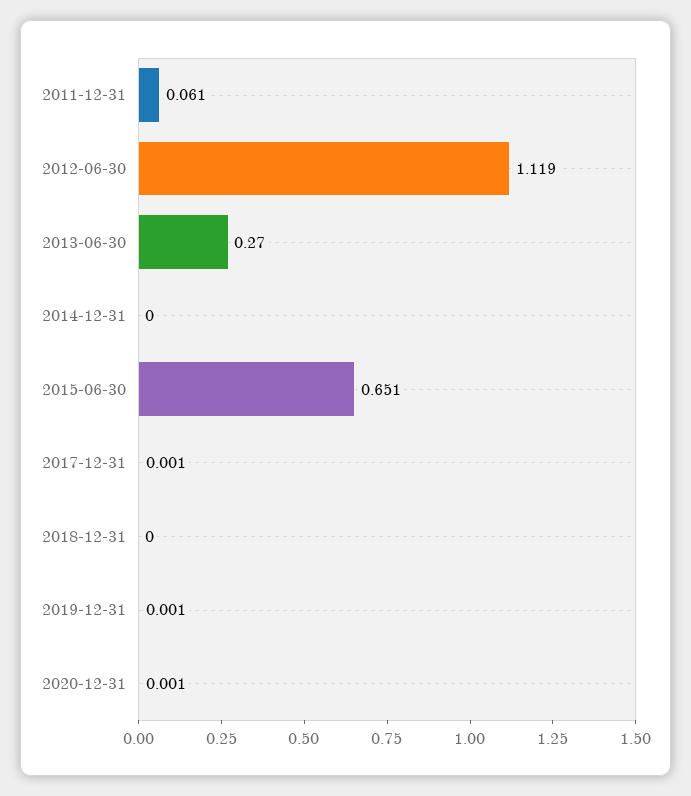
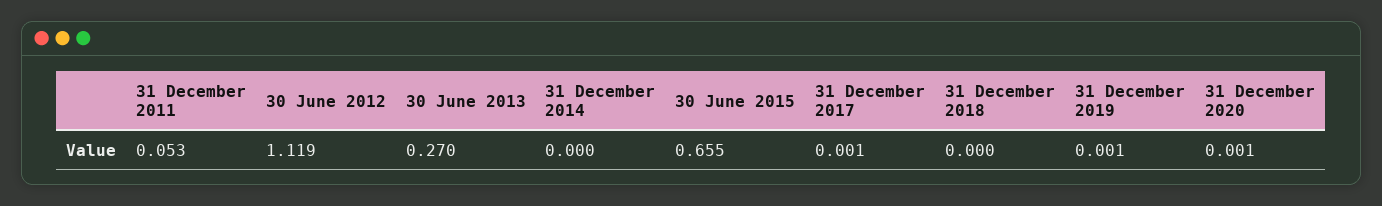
  {
-   "2011-12-31": 0.061,
+   "2011-12-31": 0.053,
    "2012-06-30": 1.119,
    "2013-06-30": 0.27,
    "2014-12-31": 0,
-   "2015-06-30": 0.651,
+   "2015-06-30": 0.655,
    "2017-12-31": 0.001,
    "2018-12-31": 0,
    "2019-12-31": 0.001,
    "2020-12-31": 0.001
  }

